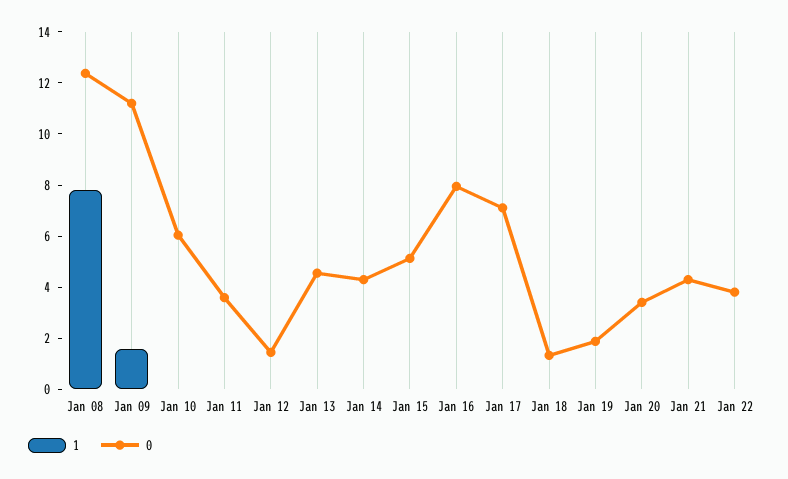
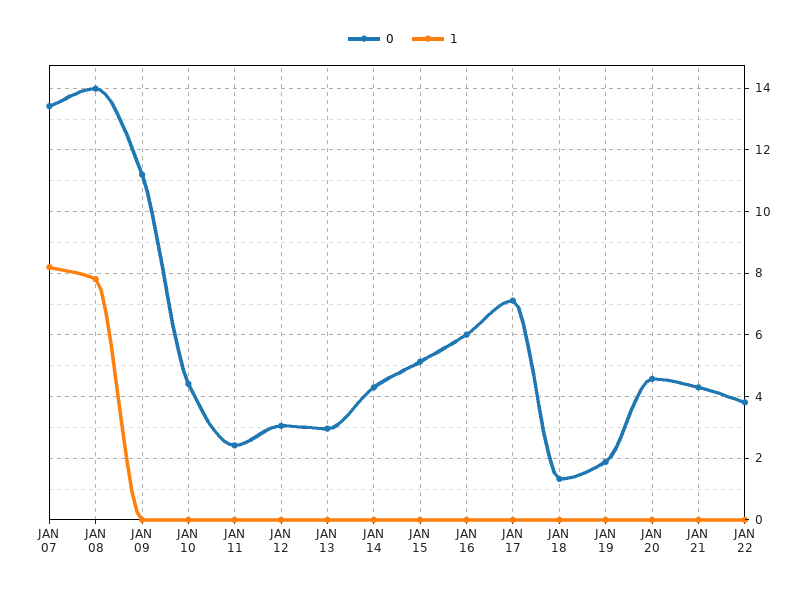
  {
    "1": {
      "Jan 08": 7.8,
-     "Jan 09": 1.5,
+     "Jan 09": 0,
      "Jan 10": 0,
      "Jan 11": 0,
      "Jan 12": 0,
      "Jan 13": 0,
      "Jan 14": 0,
      "Jan 15": 0,
      "Jan 16": 0,
      "Jan 17": 0,
      "Jan 18": 0,
      "Jan 19": 0,
      "Jan 20": 0,
      "Jan 21": 0,
-     "Jan 22": 0
+     "Jan 22": 0,
+     "JAN 07": 8.2
    },
    "0": {
-     "Jan 08": 12.5,
+     "Jan 08": 14,
      "Jan 09": 11.2,
-     "Jan 10": 6,
+     "Jan 10": 4.4,
-     "Jan 11": 3.5,
+     "Jan 11": 2.4,
-     "Jan 12": 1.5,
+     "Jan 12": 3,
-     "Jan 13": 4.5,
+     "Jan 13": 3,
      "Jan 14": 4.4,
      "Jan 15": 5.2,
-     "Jan 16": 8,
+     "Jan 16": 6,
      "Jan 17": 7.2,
      "Jan 18": 1.4,
      "Jan 19": 1.8,
-     "Jan 20": 3.5,
+     "Jan 20": 4.6,
      "Jan 21": 4.4,
-     "Jan 22": 3.8
+     "Jan 22": 3.8,
+     "JAN 07": 13.4
    }
  }

